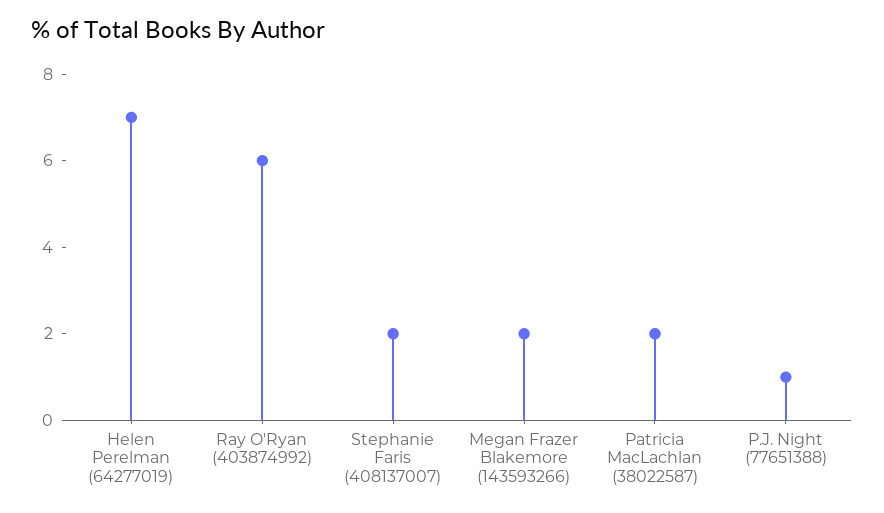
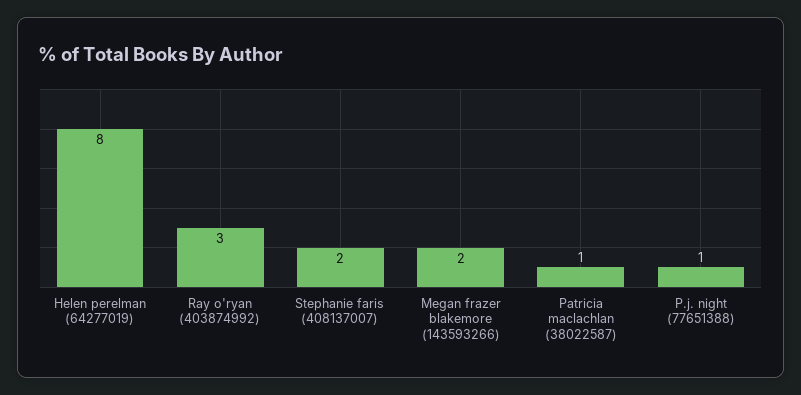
  {
-   "Helen Perelman (64277019)": 7,
+   "Helen Perelman (64277019)": 8,
-   "Ray O'Ryan (403874992)": 6,
+   "Ray O'Ryan (403874992)": 3,
    "Stephanie Faris (408137007)": 2,
    "Megan Frazer Blakemore (143593266)": 2,
-   "Patricia MacLachlan (38022587)": 2,
+   "Patricia MacLachlan (38022587)": 1,
    "P.J. Night (77651388)": 1
  }

